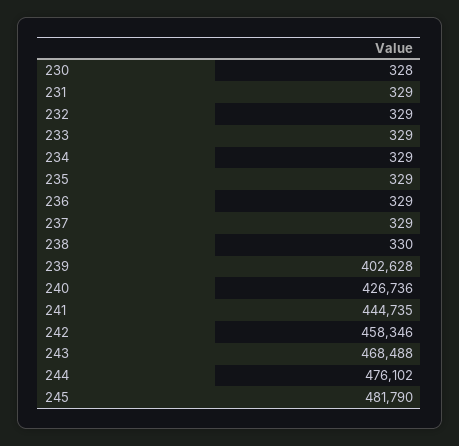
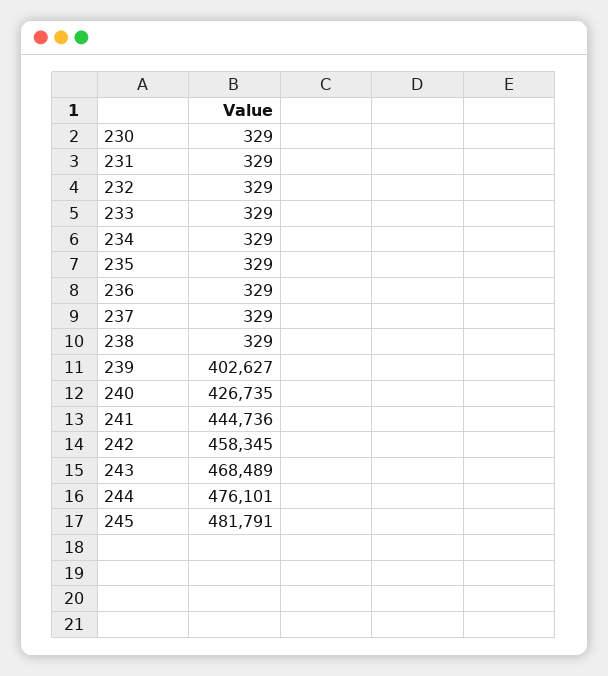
  {
-   "230": 328,
+   "230": 329,
    "231": 329,
    "232": 329,
    "233": 329,
    "234": 329,
    "235": 329,
    "236": 329,
    "237": 329,
-   "238": 330,
+   "238": 329,
-   "239": 402628,
+   "239": 402627,
-   "240": 426736,
+   "240": 426735,
-   "241": 444735,
+   "241": 444736,
-   "242": 458346,
+   "242": 458345,
-   "243": 468488,
+   "243": 468489,
-   "244": 476102,
+   "244": 476101,
-   "245": 481790
+   "245": 481791
  }

